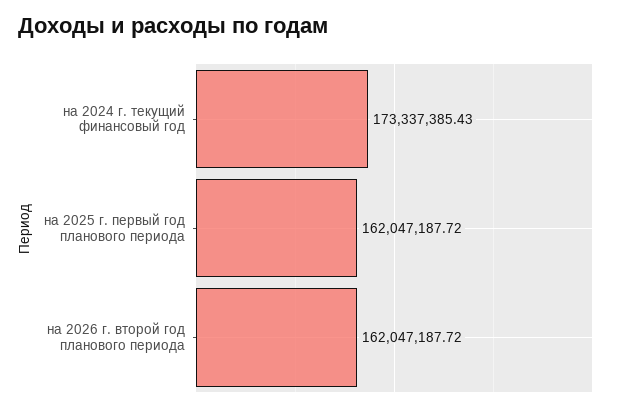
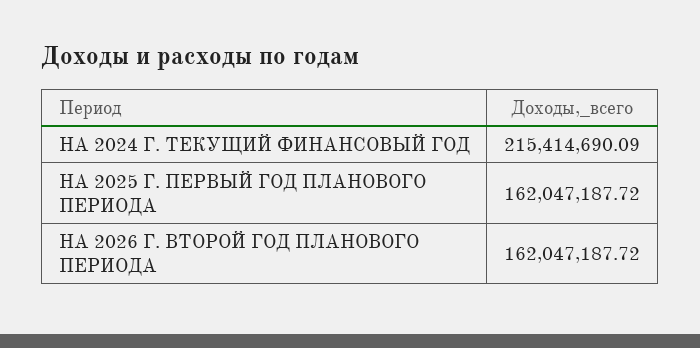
  {
-   "на 2024 г. текущий финансовый год": 173337385.43,
+   "на 2024 г. текущий финансовый год": 215414690.09,
    "на 2025 г. первый год планового периода": 162047187.72,
    "на 2026 г. второй год планового периода": 162047187.72
  }

